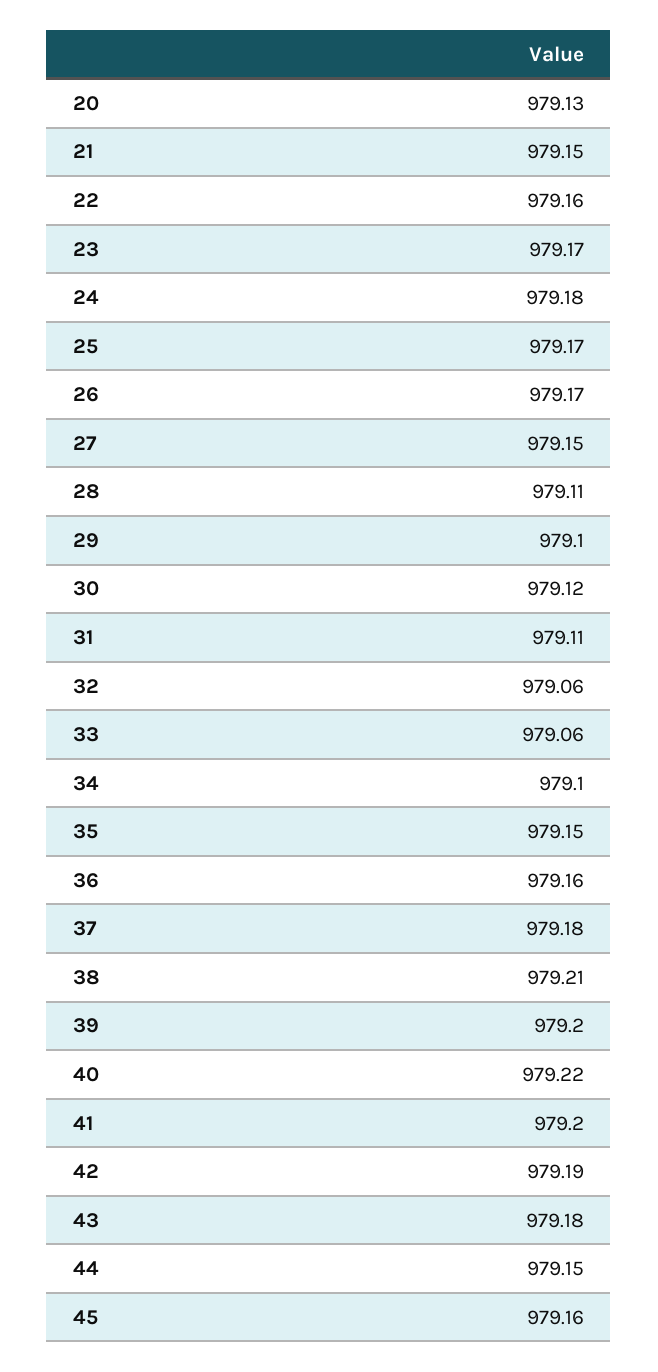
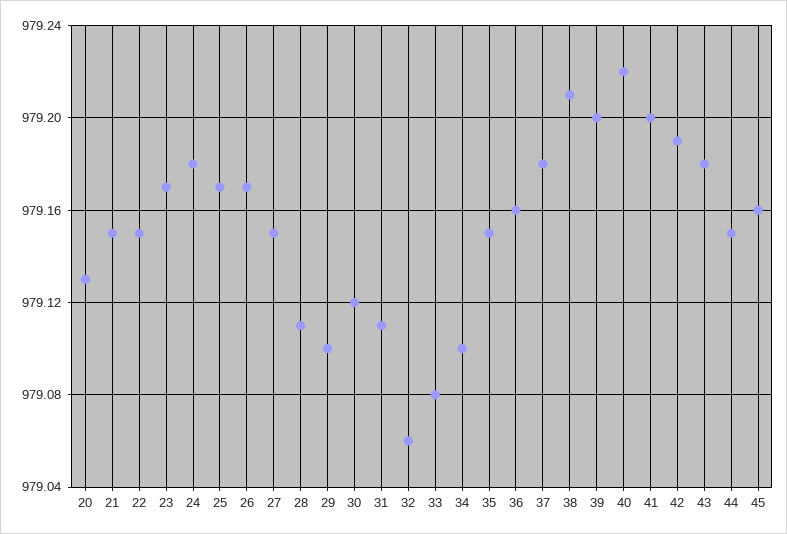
  {
    "20": 979.13,
    "21": 979.15,
-   "22": 979.16,
+   "22": 979.15,
    "23": 979.17,
    "24": 979.18,
    "25": 979.17,
    "26": 979.17,
    "27": 979.15,
    "28": 979.11,
    "29": 979.1,
    "30": 979.12,
    "31": 979.11,
    "32": 979.06,
-   "33": 979.06,
+   "33": 979.08,
    "34": 979.1,
    "35": 979.15,
    "36": 979.16,
    "37": 979.18,
    "38": 979.21,
    "39": 979.2,
    "40": 979.22,
    "41": 979.2,
    "42": 979.19,
    "43": 979.18,
    "44": 979.15,
    "45": 979.16
  }

